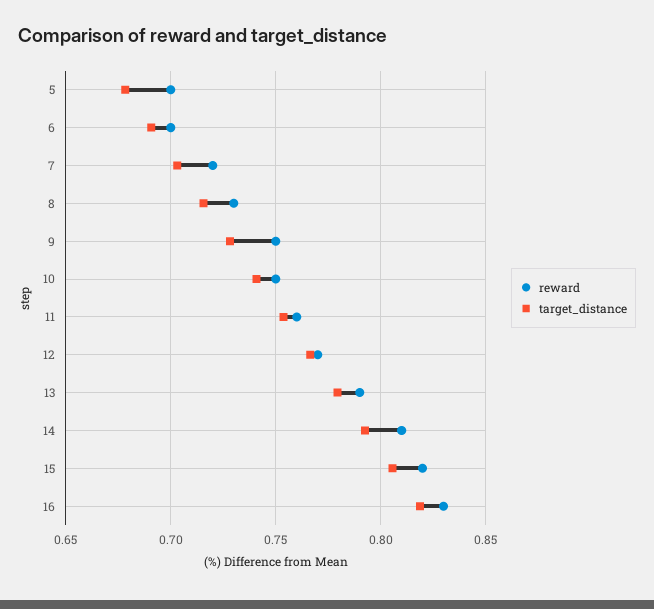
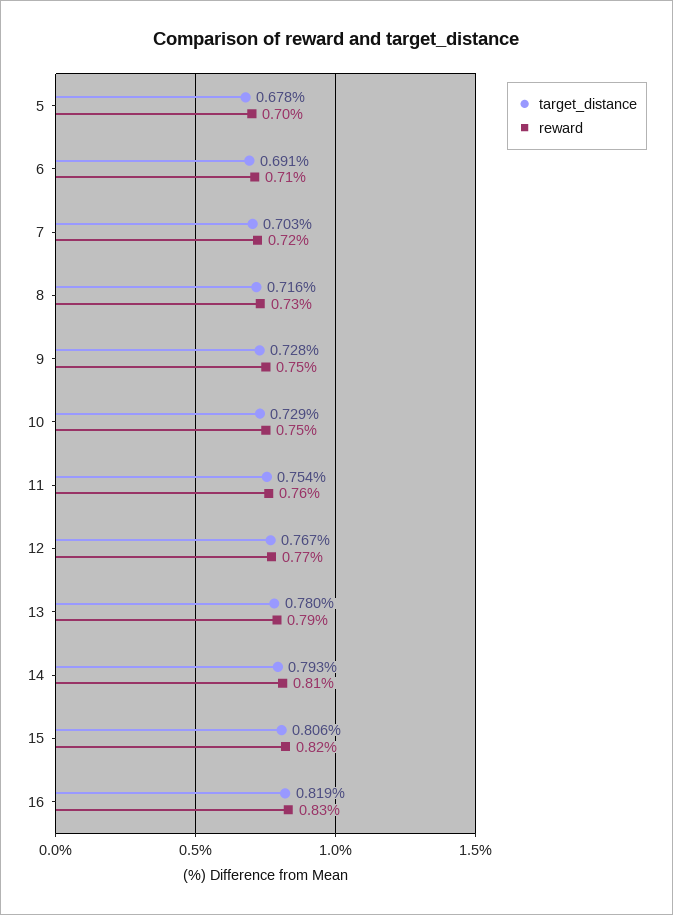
  {
    "reward": {
      "5": 0.7,
-     "6": 0.7,
+     "6": 0.71,
      "7": 0.72,
      "8": 0.73,
      "9": 0.75,
      "10": 0.75,
      "11": 0.76,
      "12": 0.77,
      "13": 0.79,
      "14": 0.81,
      "15": 0.82,
      "16": 0.83
    },
    "target_distance": {
      "5": 0.678,
      "6": 0.691,
      "7": 0.703,
      "8": 0.716,
      "9": 0.728,
-     "10": 0.74,
+     "10": 0.729,
      "11": 0.754,
      "12": 0.767,
      "13": 0.78,
      "14": 0.793,
      "15": 0.806,
      "16": 0.819
    }
  }

